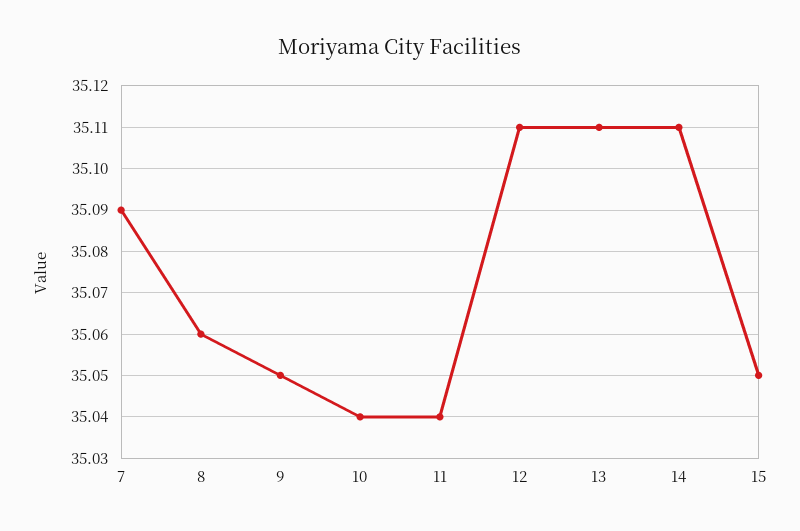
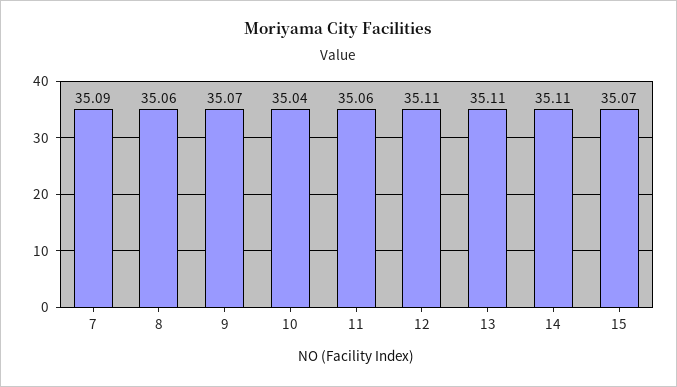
  {
    "7": 35.09,
    "8": 35.06,
-   "9": 35.05,
+   "9": 35.07,
    "10": 35.04,
-   "11": 35.04,
+   "11": 35.06,
    "12": 35.11,
    "13": 35.11,
    "14": 35.11,
-   "15": 35.05
+   "15": 35.07
  }

